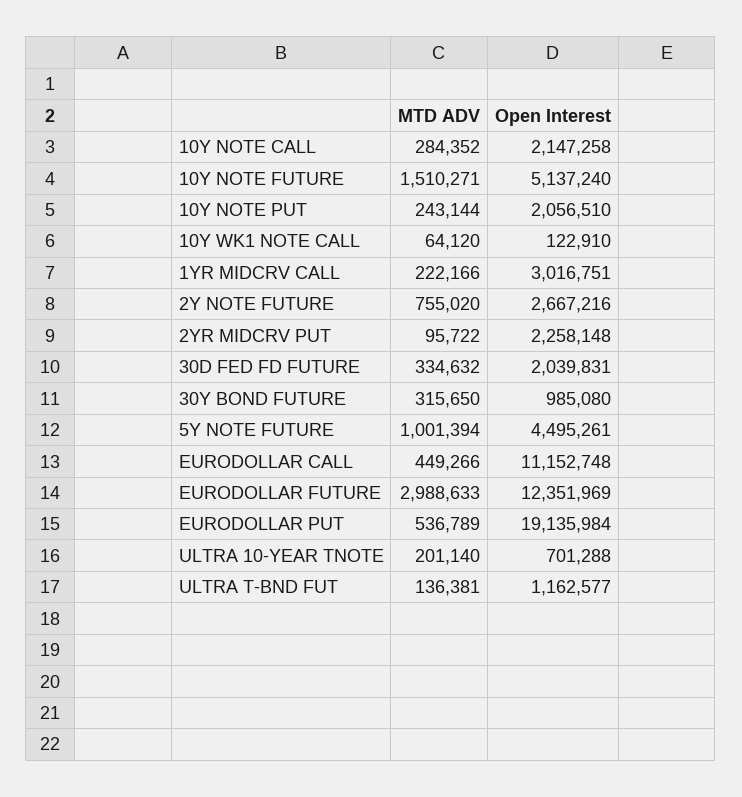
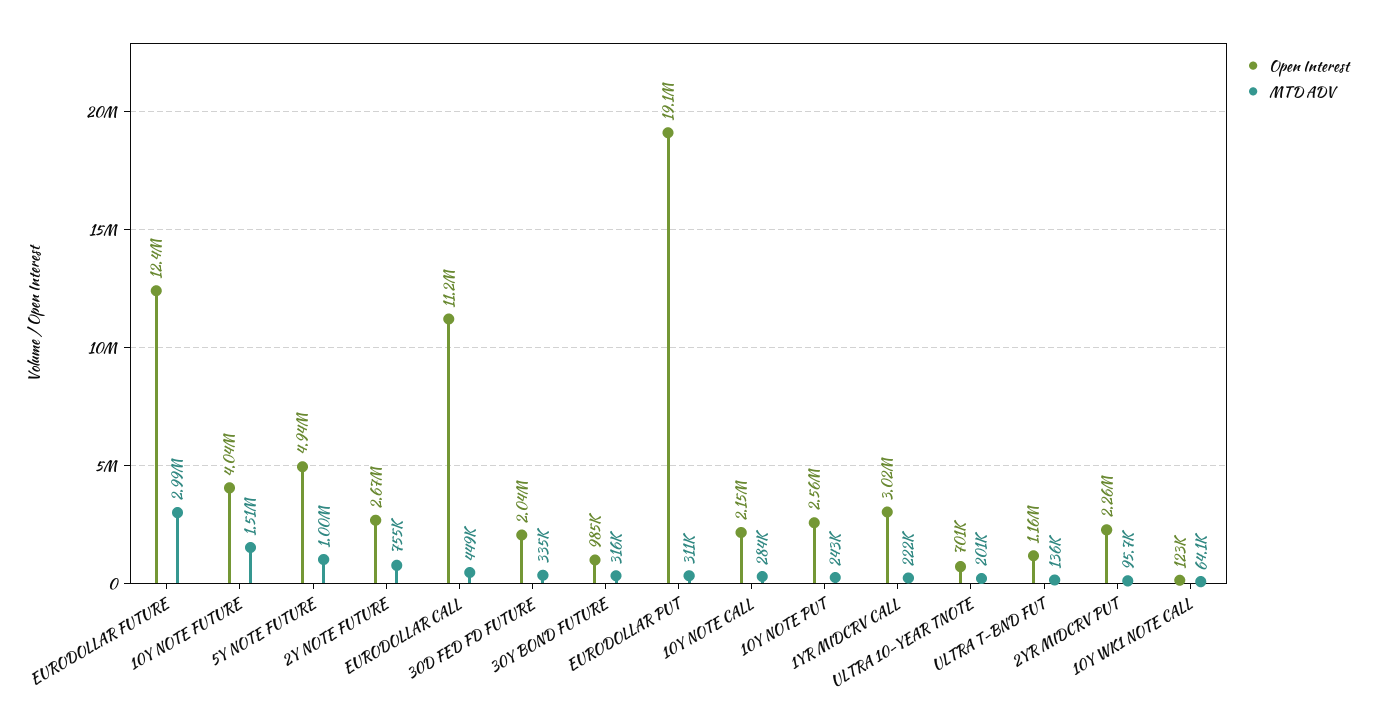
  {
    "MTD ADV": {
      "10Y NOTE CALL": 284352,
      "10Y NOTE FUTURE": 1510271,
      "10Y NOTE PUT": 243144,
      "10Y WK1 NOTE CALL": 64120,
      "1YR MIDCRV CALL": 222166,
      "2Y NOTE FUTURE": 755020,
      "2YR MIDCRV PUT": 95722,
      "30D FED FD FUTURE": 334632,
      "30Y BOND FUTURE": 315650,
      "5Y NOTE FUTURE": 1001394,
      "EURODOLLAR CALL": 449266,
      "EURODOLLAR FUTURE": 2988633,
-     "EURODOLLAR PUT": 536789,
+     "EURODOLLAR PUT": 311000,
      "ULTRA 10-YEAR TNOTE": 201140,
      "ULTRA T-BND FUT": 136381
    },
    "Open Interest": {
      "10Y NOTE CALL": 2147258,
-     "10Y NOTE FUTURE": 5137240,
+     "10Y NOTE FUTURE": 4040000,
-     "10Y NOTE PUT": 2056510,
+     "10Y NOTE PUT": 2560000,
      "10Y WK1 NOTE CALL": 122910,
      "1YR MIDCRV CALL": 3016751,
      "2Y NOTE FUTURE": 2667216,
      "2YR MIDCRV PUT": 2258148,
      "30D FED FD FUTURE": 2039831,
      "30Y BOND FUTURE": 985080,
-     "5Y NOTE FUTURE": 4495261,
+     "5Y NOTE FUTURE": 4940000,
      "EURODOLLAR CALL": 11152748,
      "EURODOLLAR FUTURE": 12351969,
      "EURODOLLAR PUT": 19135984,
      "ULTRA 10-YEAR TNOTE": 701288,
      "ULTRA T-BND FUT": 1162577
    }
  }

